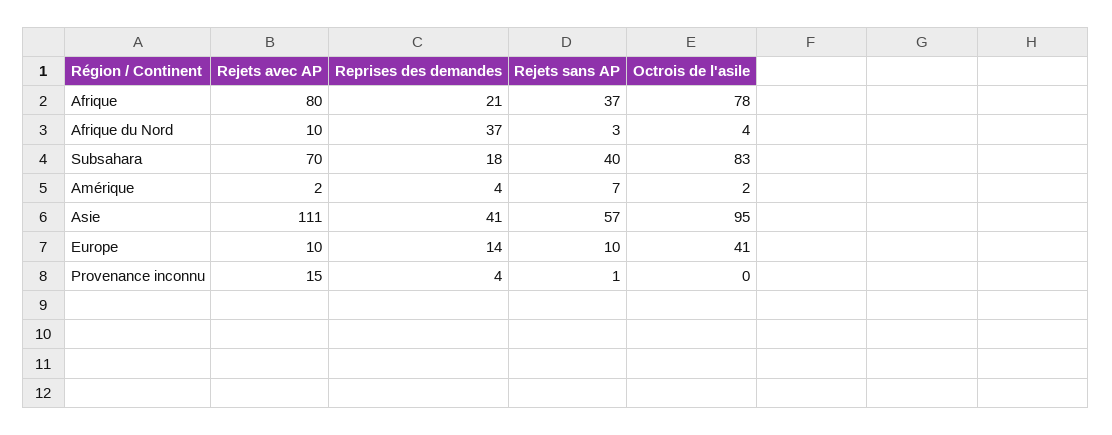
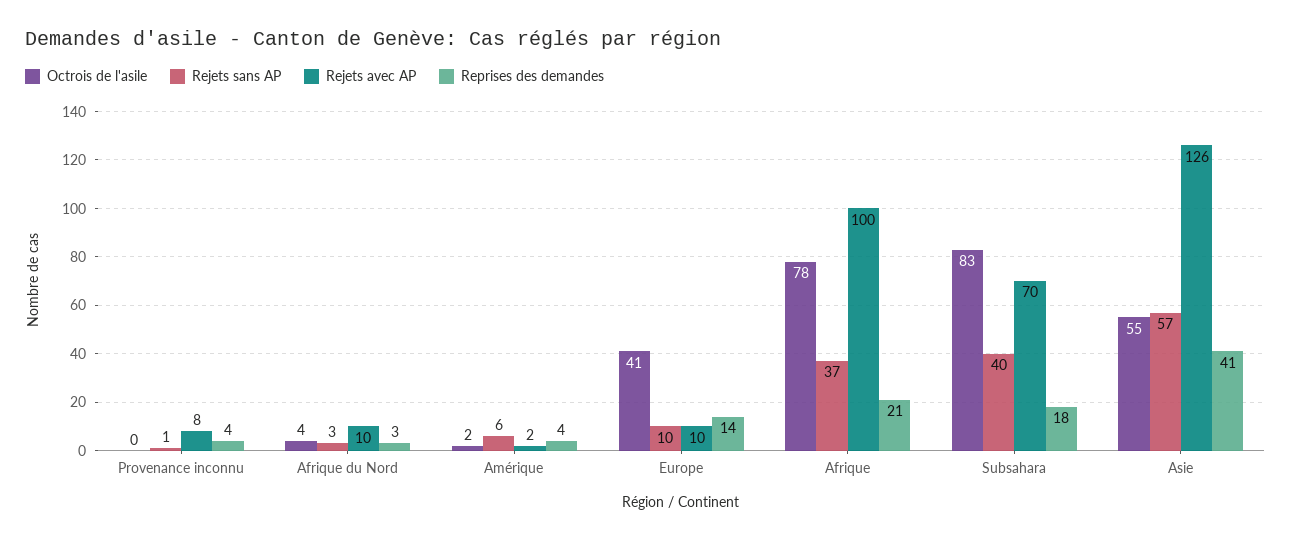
  {
    "Rejets avec AP": {
-     "Afrique": 80,
+     "Afrique": 100,
      "Afrique du Nord": 10,
      "Subsahara": 70,
      "Amérique": 2,
-     "Asie": 111,
+     "Asie": 126,
      "Europe": 10,
-     "Provenance inconnu": 15
+     "Provenance inconnu": 8
    },
    "Reprises des demandes": {
      "Afrique": 21,
-     "Afrique du Nord": 37,
+     "Afrique du Nord": 3,
      "Subsahara": 18,
      "Amérique": 4,
      "Asie": 41,
      "Europe": 14,
      "Provenance inconnu": 4
    },
    "Rejets sans AP": {
      "Afrique": 37,
      "Afrique du Nord": 3,
      "Subsahara": 40,
-     "Amérique": 7,
+     "Amérique": 6,
      "Asie": 57,
      "Europe": 10,
      "Provenance inconnu": 1
    },
    "Octrois de l'asile": {
      "Afrique": 78,
      "Afrique du Nord": 4,
      "Subsahara": 83,
      "Amérique": 2,
-     "Asie": 95,
+     "Asie": 55,
      "Europe": 41,
      "Provenance inconnu": 0
    }
  }

